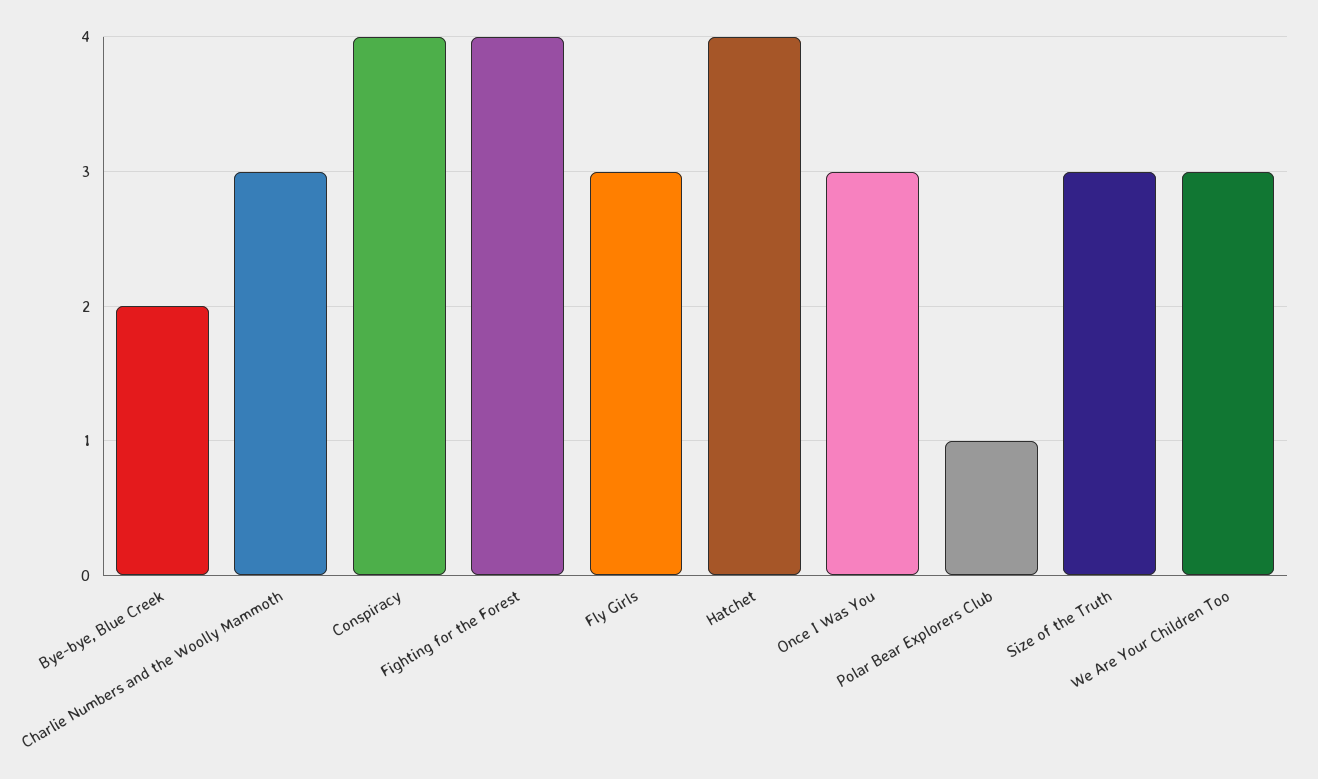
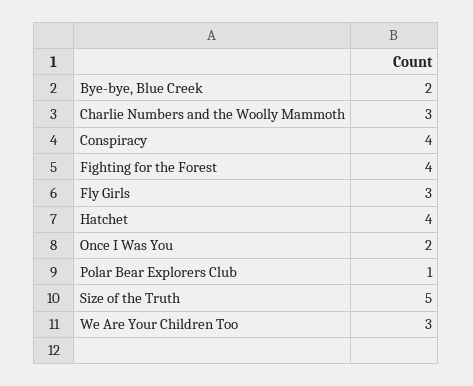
  {
    "Bye-bye, Blue Creek": 2,
    "Charlie Numbers and the Woolly Mammoth": 3,
    "Conspiracy": 4,
    "Fighting for the Forest": 4,
    "Fly Girls": 3,
    "Hatchet": 4,
-   "Once I Was You": 3,
+   "Once I Was You": 2,
    "Polar Bear Explorers Club": 1,
-   "Size of the Truth": 3,
+   "Size of the Truth": 5,
    "We Are Your Children Too": 3
  }

